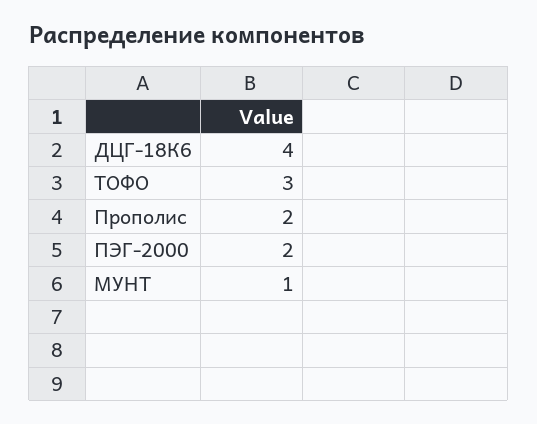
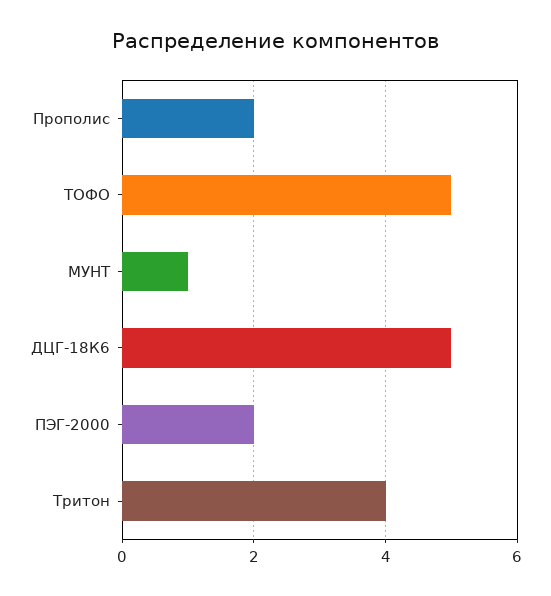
  {
-   "ДЦГ-18К6": 4,
+   "ДЦГ-18К6": 5,
-   "ТОФО": 3,
+   "ТОФО": 5,
    "Прополис": 2,
    "ПЭГ-2000": 2,
-   "МУНТ": 1
+   "МУНТ": 1,
+   "Тритон": 4
  }

